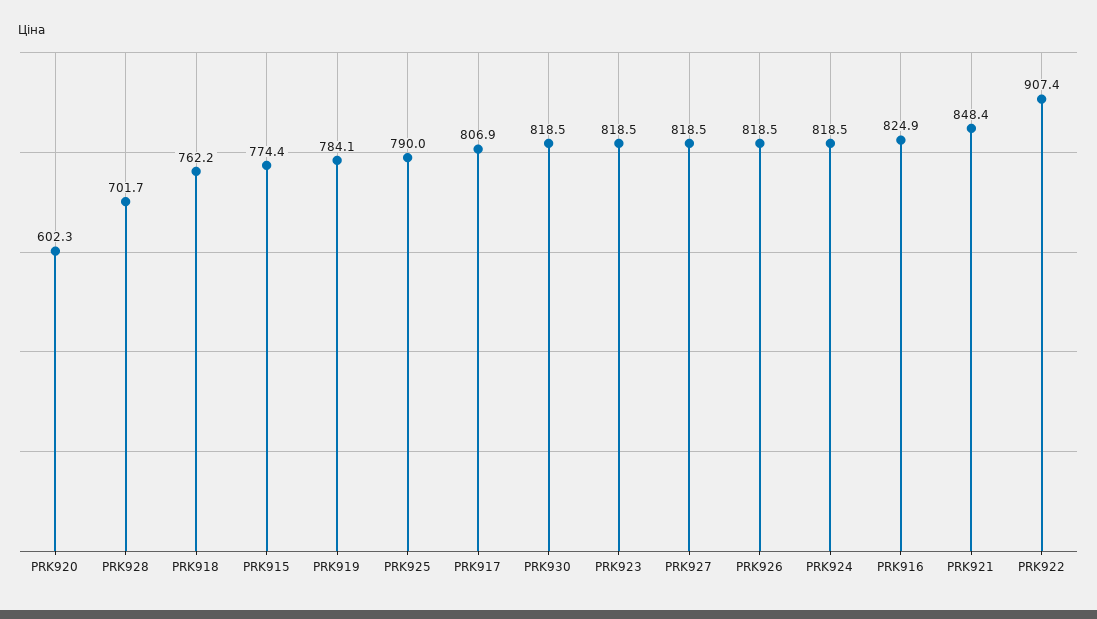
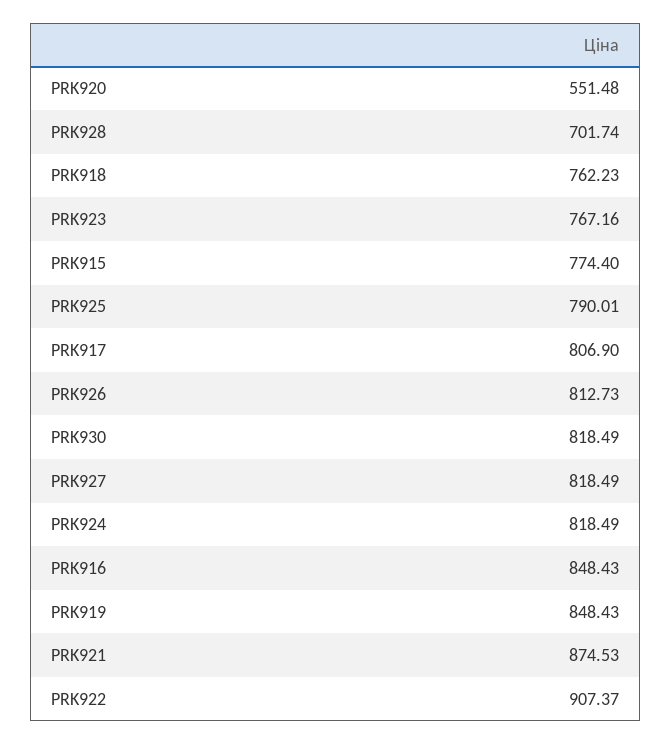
  {
-   "PRK920": 602.3,
+   "PRK920": 551.48,
    "PRK928": 701.74,
    "PRK918": 762.23,
    "PRK915": 774.4,
-   "PRK919": 784.1,
+   "PRK919": 848.43,
    "PRK925": 790.01,
    "PRK917": 806.9,
    "PRK930": 818.49,
-   "PRK923": 818.5,
+   "PRK923": 767.16,
    "PRK927": 818.49,
-   "PRK926": 818.5,
+   "PRK926": 812.73,
    "PRK924": 818.49,
-   "PRK916": 824.9,
+   "PRK916": 848.43,
-   "PRK921": 848.4,
+   "PRK921": 874.53,
    "PRK922": 907.37
  }

